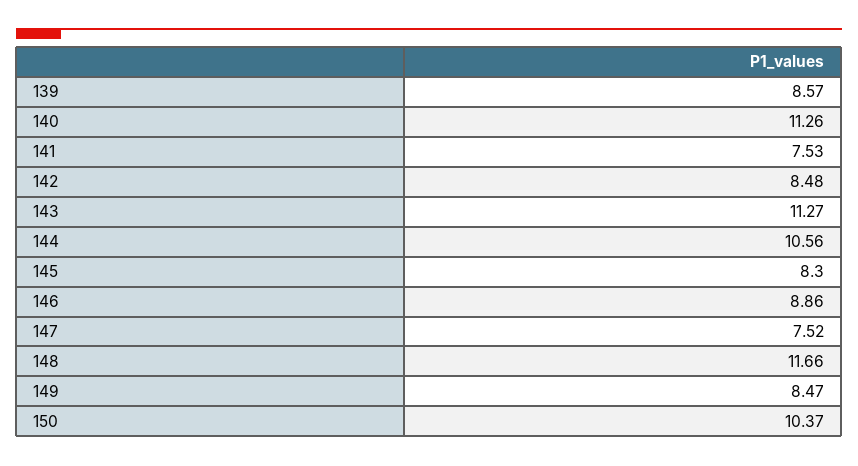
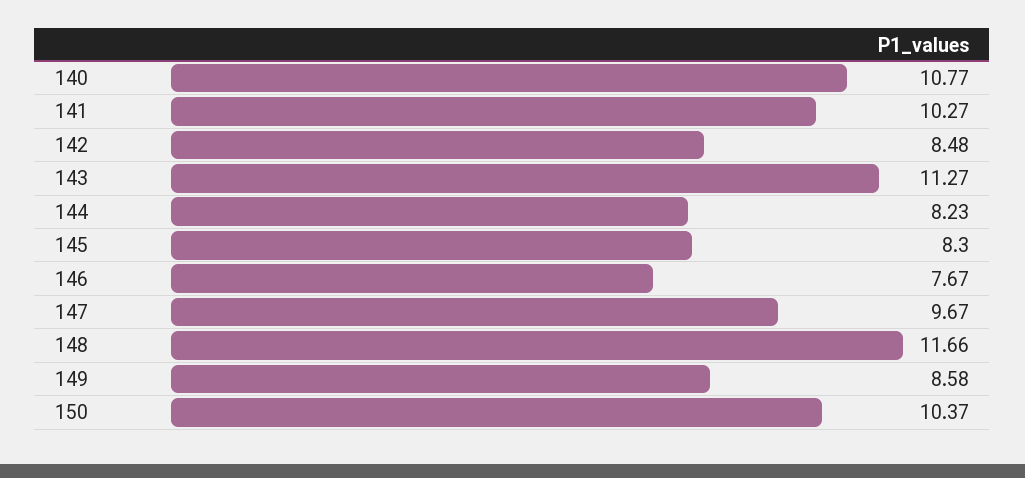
  {
-   "139": 8.57,
-   "140": 11.26,
+   "140": 10.77,
-   "141": 7.53,
+   "141": 10.27,
    "142": 8.48,
    "143": 11.27,
-   "144": 10.56,
+   "144": 8.23,
    "145": 8.3,
-   "146": 8.86,
+   "146": 7.67,
-   "147": 7.52,
+   "147": 9.67,
    "148": 11.66,
-   "149": 8.47,
+   "149": 8.58,
    "150": 10.37
  }

